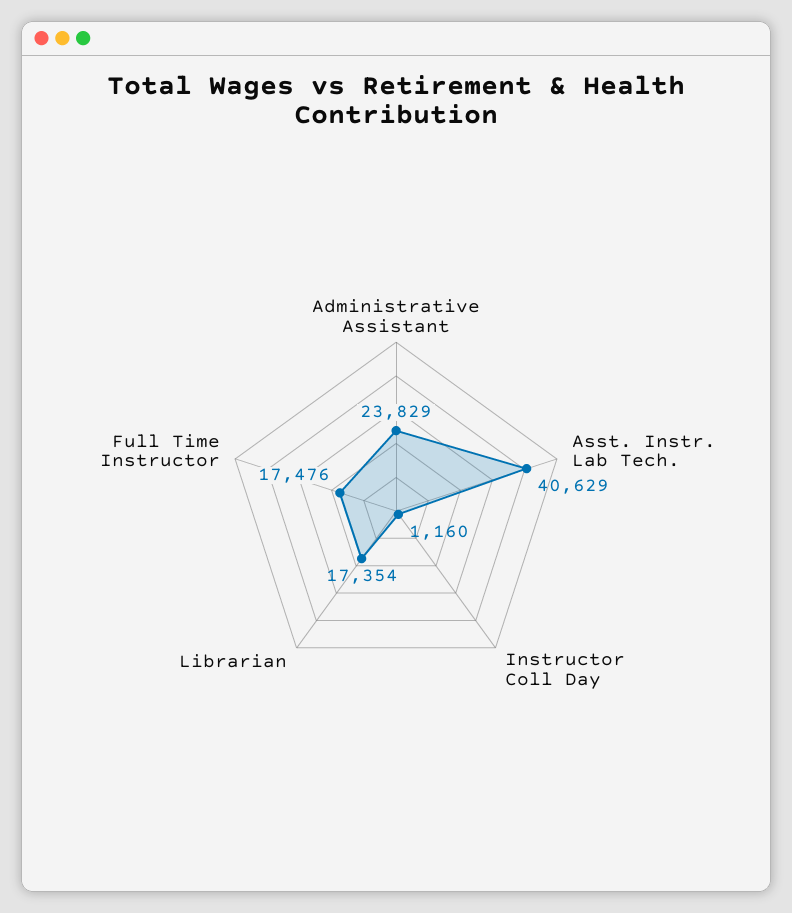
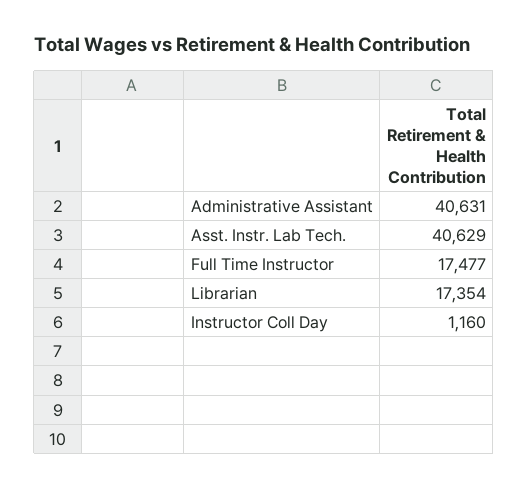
  {
-   "Administrative Assistant": 23829,
+   "Administrative Assistant": 40631,
    "Asst. Instr. Lab Tech.": 40629,
    "Instructor Coll Day": 1160,
    "Librarian": 17354,
-   "Full Time Instructor": 17476
+   "Full Time Instructor": 17477
  }

